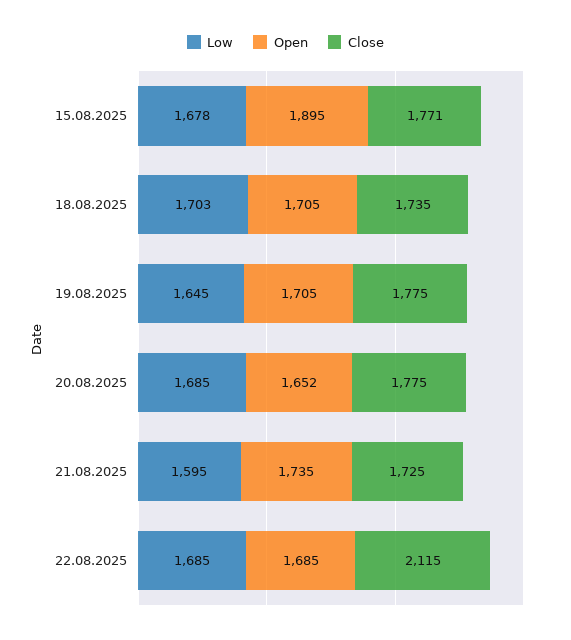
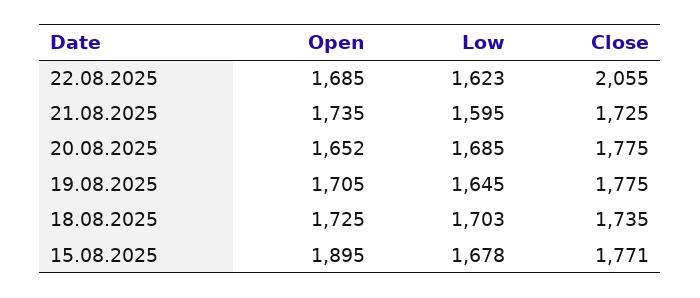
  {
    "Low": {
      "15.08.2025": 1678,
      "18.08.2025": 1703,
      "19.08.2025": 1645,
      "20.08.2025": 1685,
      "21.08.2025": 1595,
-     "22.08.2025": 1685
+     "22.08.2025": 1623
    },
    "Open": {
      "15.08.2025": 1895,
-     "18.08.2025": 1705,
+     "18.08.2025": 1725,
      "19.08.2025": 1705,
      "20.08.2025": 1652,
      "21.08.2025": 1735,
      "22.08.2025": 1685
    },
    "Close": {
      "15.08.2025": 1771,
      "18.08.2025": 1735,
      "19.08.2025": 1775,
      "20.08.2025": 1775,
      "21.08.2025": 1725,
-     "22.08.2025": 2115
+     "22.08.2025": 2055
    }
  }

